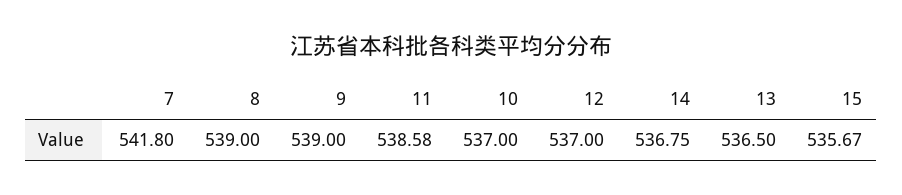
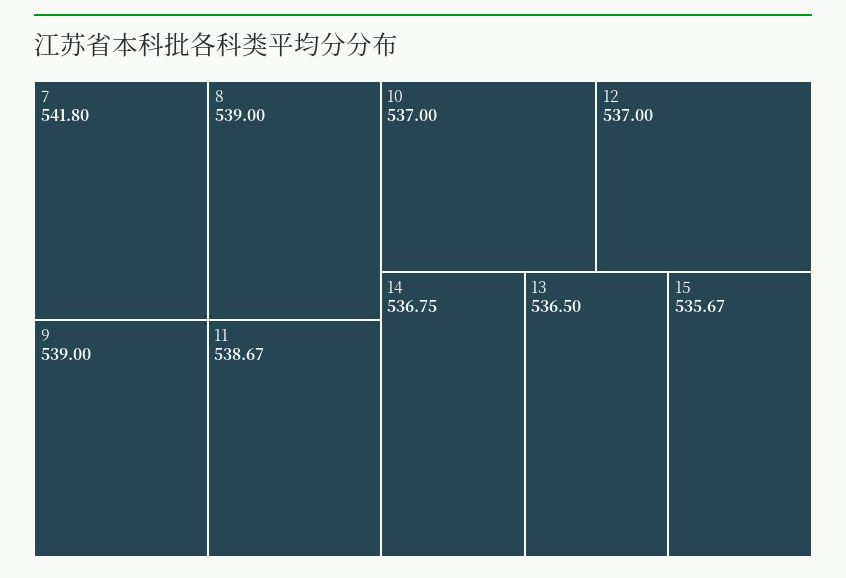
  {
    "7": 541.8,
    "8": 539,
    "9": 539,
-   "11": 538.58,
+   "11": 538.67,
    "10": 537,
    "12": 537,
    "14": 536.75,
    "13": 536.5,
    "15": 535.67
  }

